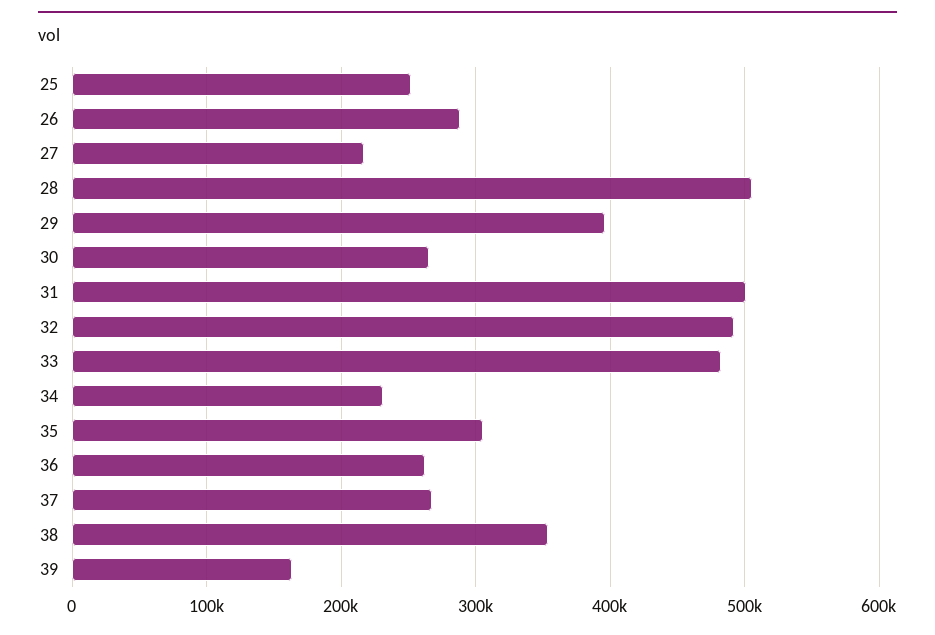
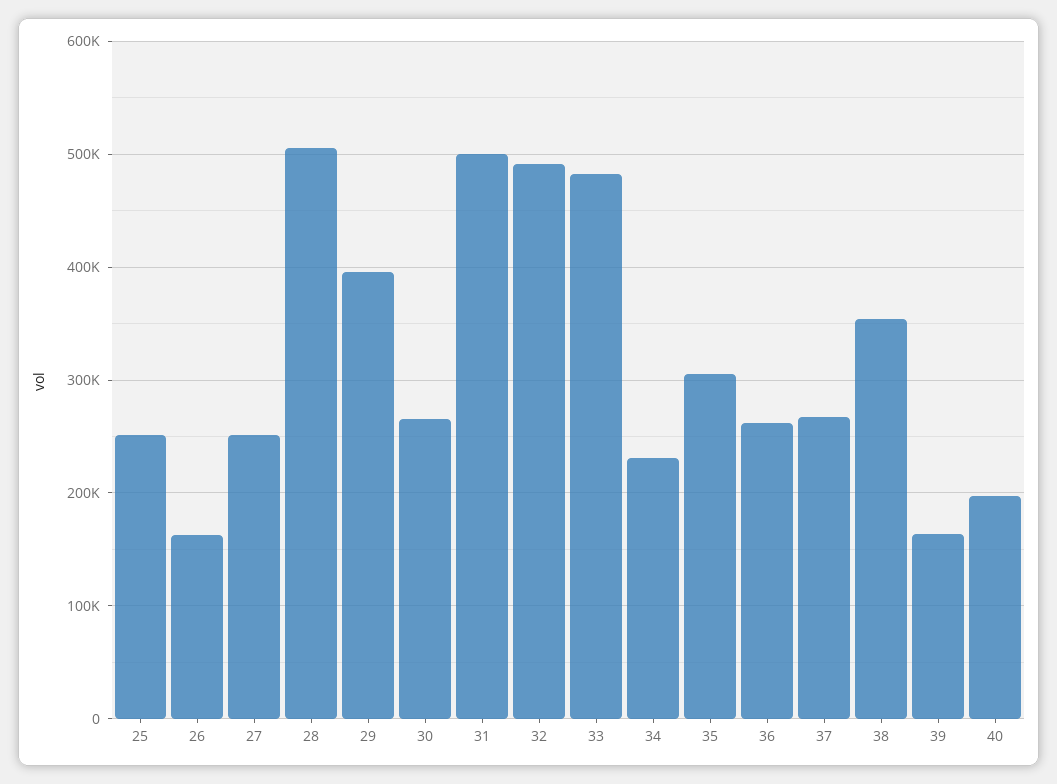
  {
    "25": 250000,
-   "26": 290000,
+   "26": 160000,
-   "27": 220000,
+   "27": 250000,
    "28": 510000,
    "29": 400000,
    "30": 270000,
    "31": 500000,
    "32": 490000,
    "33": 480000,
    "34": 230000,
    "35": 310000,
    "36": 260000,
    "37": 270000,
    "38": 350000,
-   "39": 160000
+   "39": 160000,
+   "40": 200000
  }

